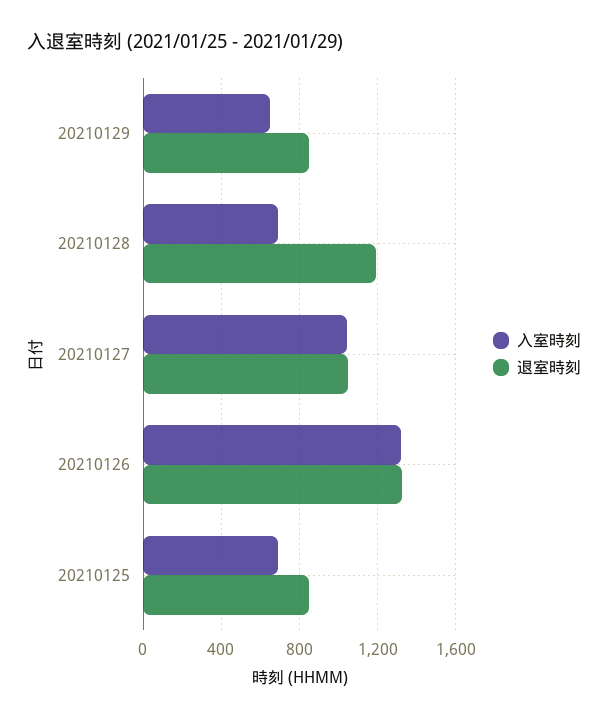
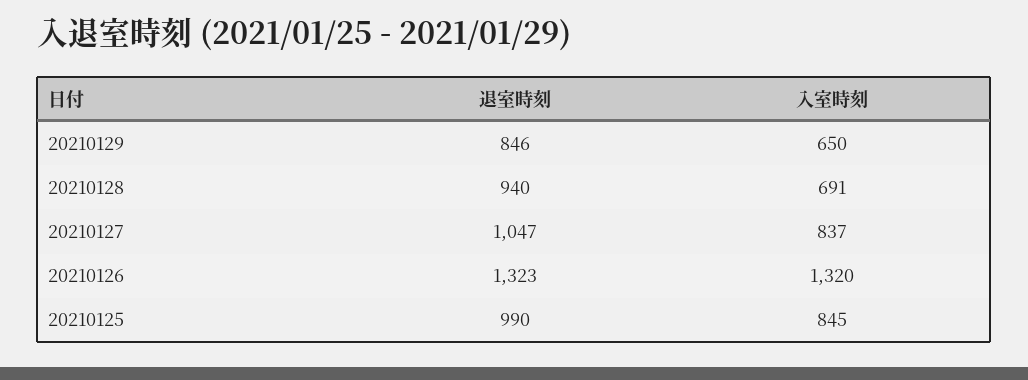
  {
    "入室時刻": {
      "20210129": 650,
      "20210128": 691,
-     "20210127": 1050,
+     "20210127": 837,
      "20210126": 1320,
-     "20210125": 700
+     "20210125": 845
    },
    "退室時刻": {
      "20210129": 846,
-     "20210128": 1200,
+     "20210128": 940,
      "20210127": 1047,
      "20210126": 1323,
-     "20210125": 850
+     "20210125": 990
    }
  }

